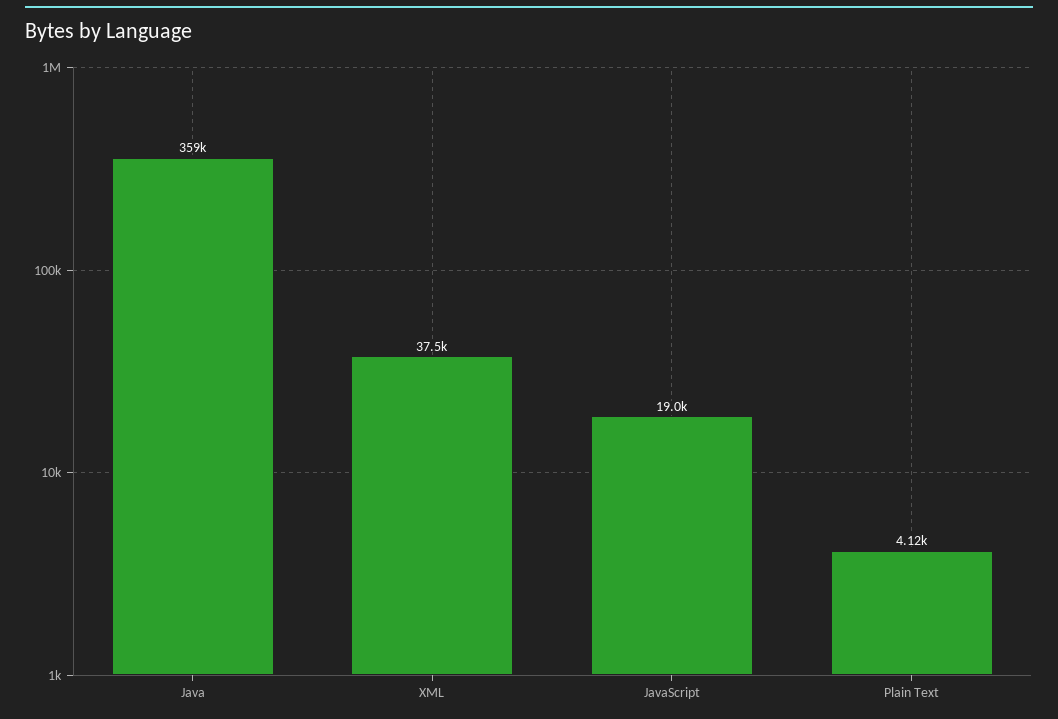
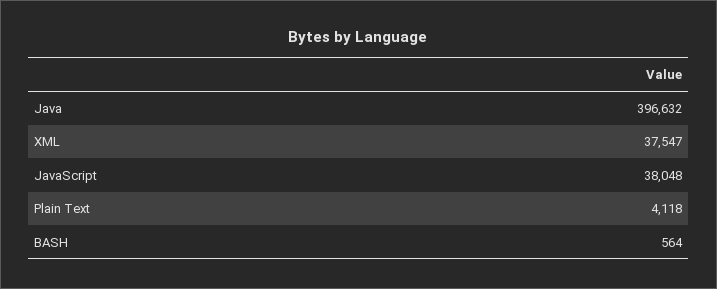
  {
-   "Java": 359000,
+   "Java": 396632,
    "XML": 37547,
-   "JavaScript": 19000,
+   "JavaScript": 38048,
-   "Plain Text": 4118
+   "Plain Text": 4118,
+   "BASH": 564
  }

